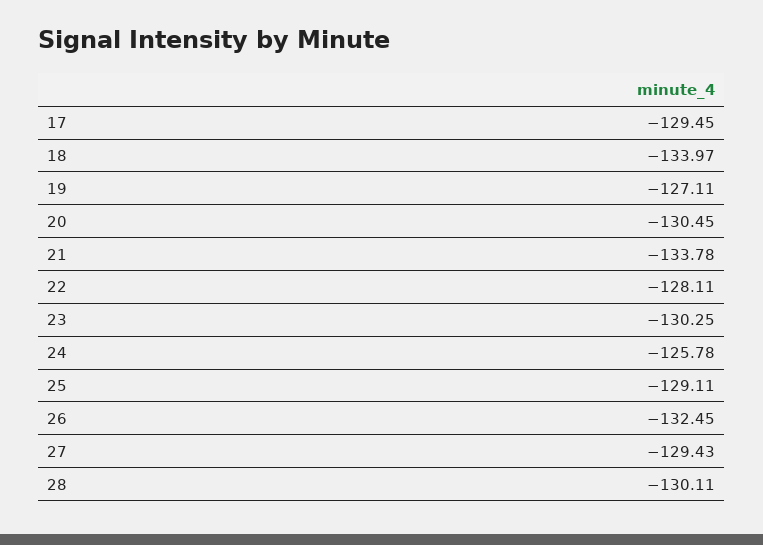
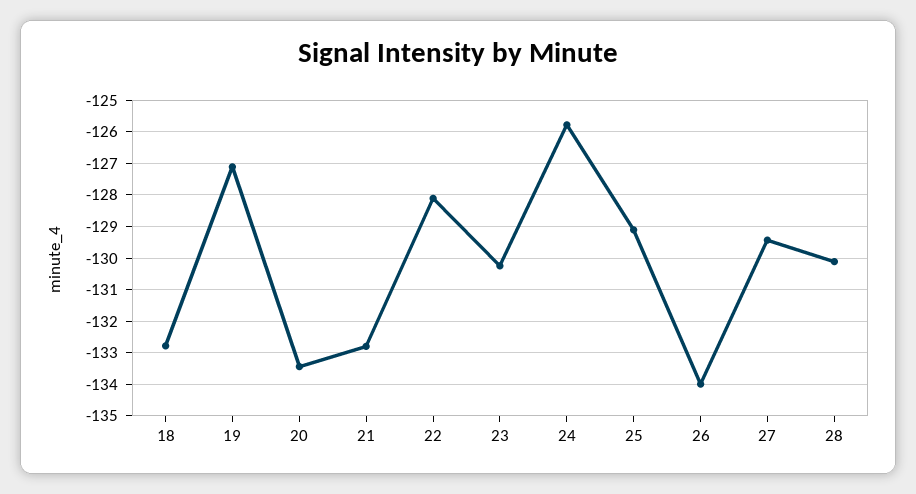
  {
-   "17": -129.45,
-   "18": -133.97,
+   "18": -132.8,
    "19": -127.11,
-   "20": -130.45,
+   "20": -133.4,
-   "21": -133.78,
+   "21": -132.8,
    "22": -128.11,
    "23": -130.25,
    "24": -125.78,
    "25": -129.11,
-   "26": -132.45,
+   "26": -134,
    "27": -129.43,
    "28": -130.11
  }

